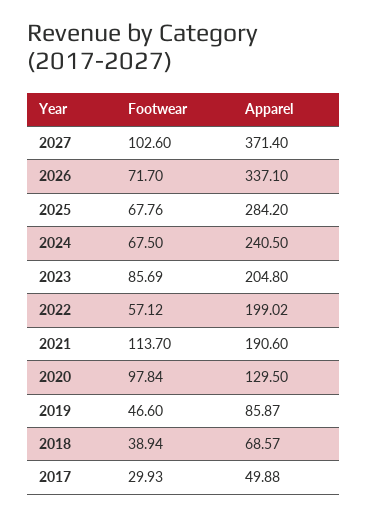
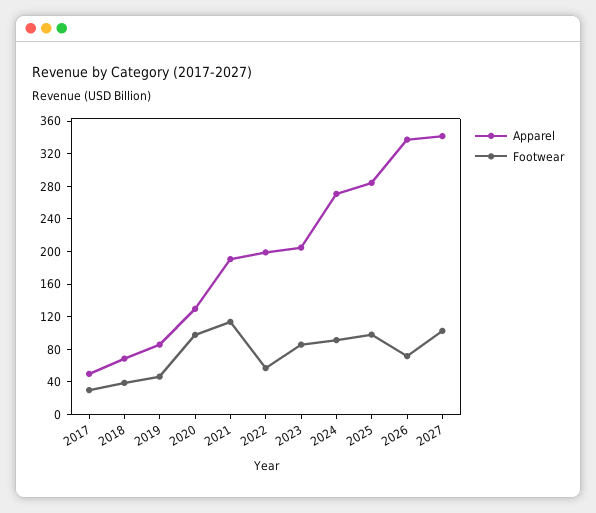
  {
    "Footwear": {
      "2027": 102.6,
      "2026": 71.7,
-     "2025": 67.76,
+     "2025": 100,
-     "2024": 67.5,
+     "2024": 90,
      "2023": 85.69,
      "2022": 57.12,
      "2021": 113.7,
      "2020": 97.84,
      "2019": 46.6,
      "2018": 38.94,
      "2017": 29.93
    },
    "Apparel": {
-     "2027": 371.4,
+     "2027": 340,
      "2026": 337.1,
      "2025": 284.2,
-     "2024": 240.5,
+     "2024": 270,
      "2023": 204.8,
      "2022": 199.02,
      "2021": 190.6,
      "2020": 129.5,
      "2019": 85.87,
      "2018": 68.57,
      "2017": 49.88
    }
  }

